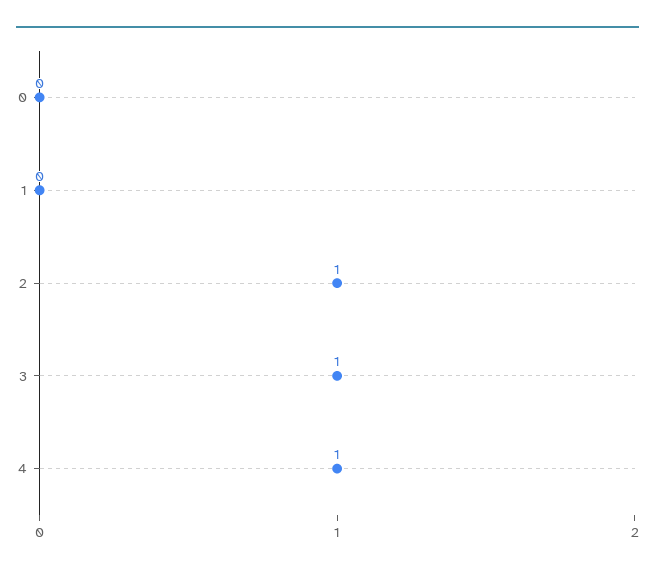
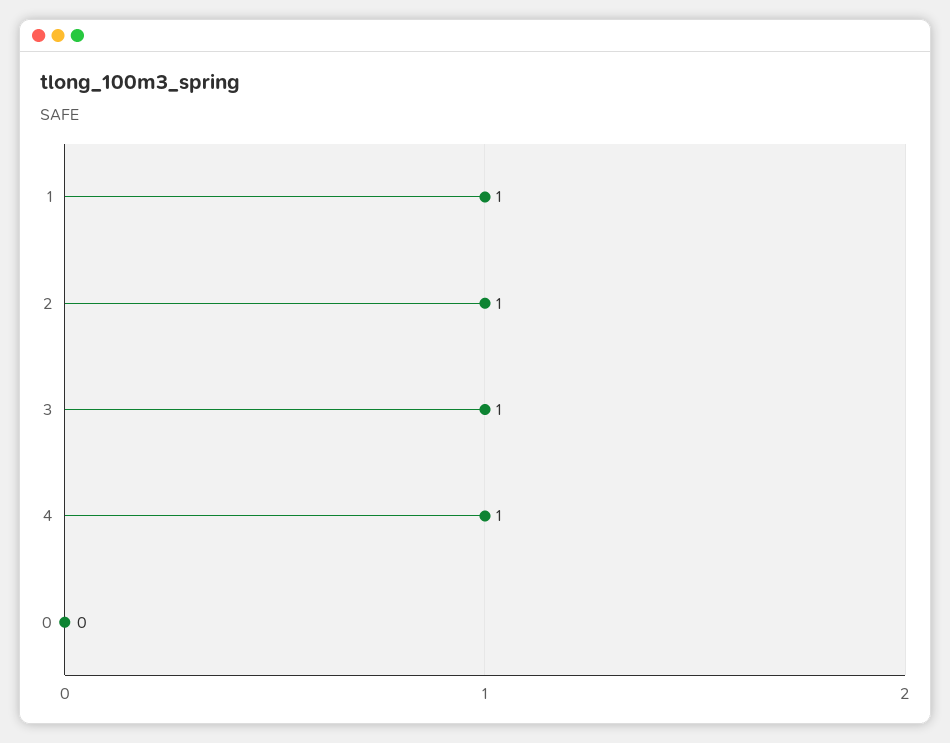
  {
    "0": 0,
-   "1": 0,
+   "1": 1,
    "2": 1,
    "3": 1,
    "4": 1
  }

